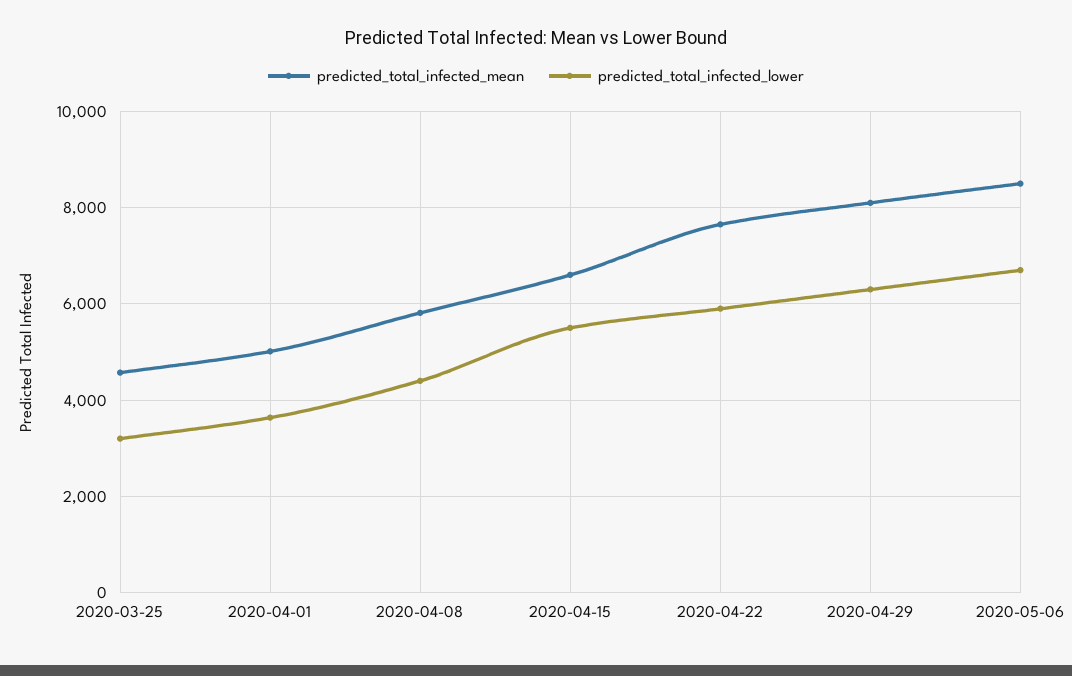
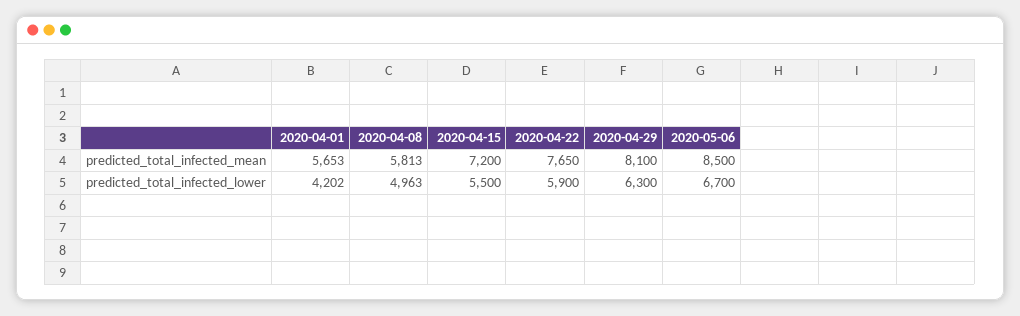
  {
    "predicted_total_infected_mean": {
-     "2020-03-25": 4600,
-     "2020-04-01": 5000,
+     "2020-04-01": 5653,
      "2020-04-08": 5813,
-     "2020-04-15": 6600,
+     "2020-04-15": 7200,
      "2020-04-22": 7650,
      "2020-04-29": 8100,
      "2020-05-06": 8500
    },
    "predicted_total_infected_lower": {
-     "2020-03-25": 3200,
-     "2020-04-01": 3600,
+     "2020-04-01": 4202,
-     "2020-04-08": 4400,
+     "2020-04-08": 4963,
      "2020-04-15": 5500,
      "2020-04-22": 5900,
      "2020-04-29": 6300,
      "2020-05-06": 6700
    }
  }

